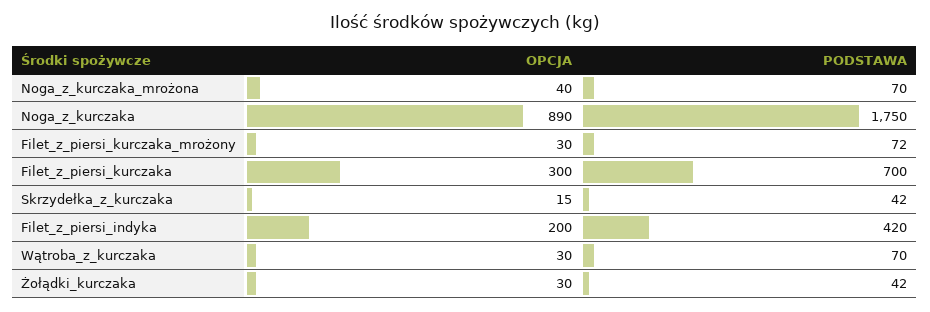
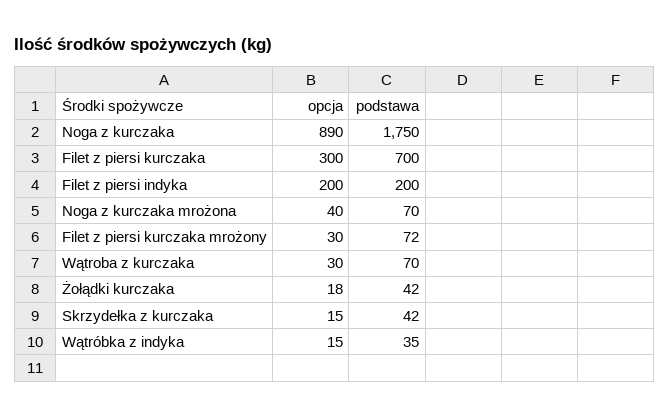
  {
    "OPCJA": {
      "Noga_z_kurczaka_mrożona": 40,
      "Noga_z_kurczaka": 890,
      "Filet_z_piersi_kurczaka_mrożony": 30,
      "Filet_z_piersi_kurczaka": 300,
      "Skrzydełka_z_kurczaka": 15,
      "Filet_z_piersi_indyka": 200,
      "Wątroba_z_kurczaka": 30,
-     "Żołądki_kurczaka": 30
+     "Żołądki_kurczaka": 18,
+     "Wątróbka z indyka": 15
    },
    "PODSTAWA": {
      "Noga_z_kurczaka_mrożona": 70,
      "Noga_z_kurczaka": 1750,
      "Filet_z_piersi_kurczaka_mrożony": 72,
      "Filet_z_piersi_kurczaka": 700,
      "Skrzydełka_z_kurczaka": 42,
-     "Filet_z_piersi_indyka": 420,
+     "Filet_z_piersi_indyka": 200,
      "Wątroba_z_kurczaka": 70,
-     "Żołądki_kurczaka": 42
+     "Żołądki_kurczaka": 42,
+     "Wątróbka z indyka": 35
    }
  }

